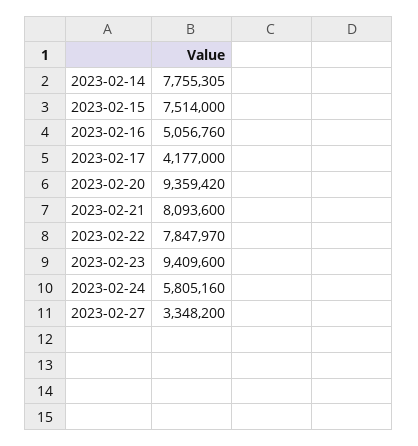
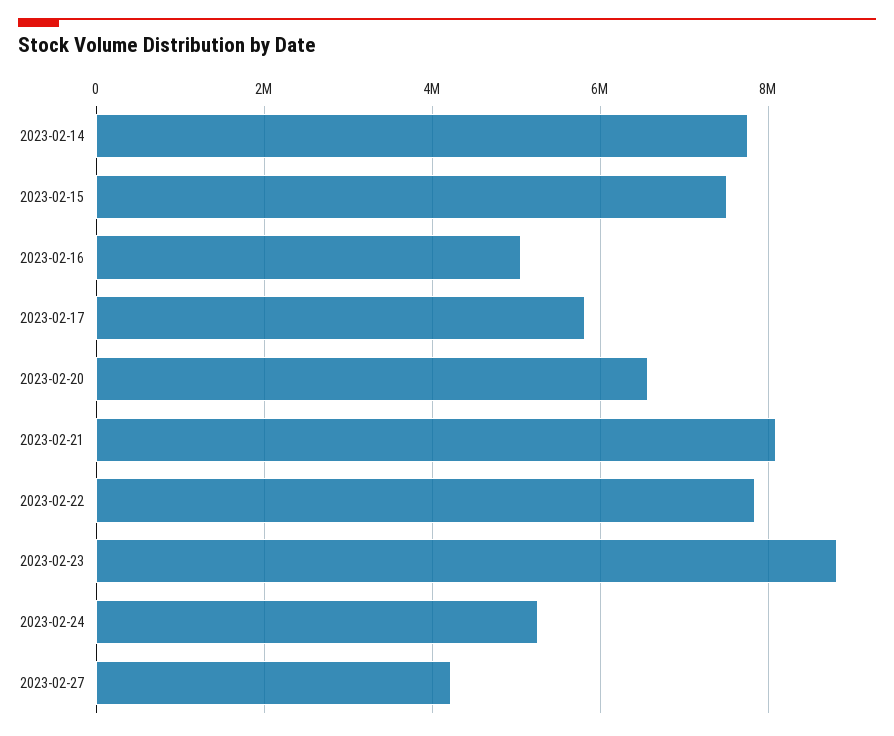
  {
    "2023-02-14": 7755305,
    "2023-02-15": 7514000,
    "2023-02-16": 5056760,
-   "2023-02-17": 4177000,
+   "2023-02-17": 5800000,
-   "2023-02-20": 9359420,
+   "2023-02-20": 6600000,
    "2023-02-21": 8093600,
    "2023-02-22": 7847970,
-   "2023-02-23": 9409600,
+   "2023-02-23": 8800000,
-   "2023-02-24": 5805160,
+   "2023-02-24": 5200000,
-   "2023-02-27": 3348200
+   "2023-02-27": 4200000
  }

